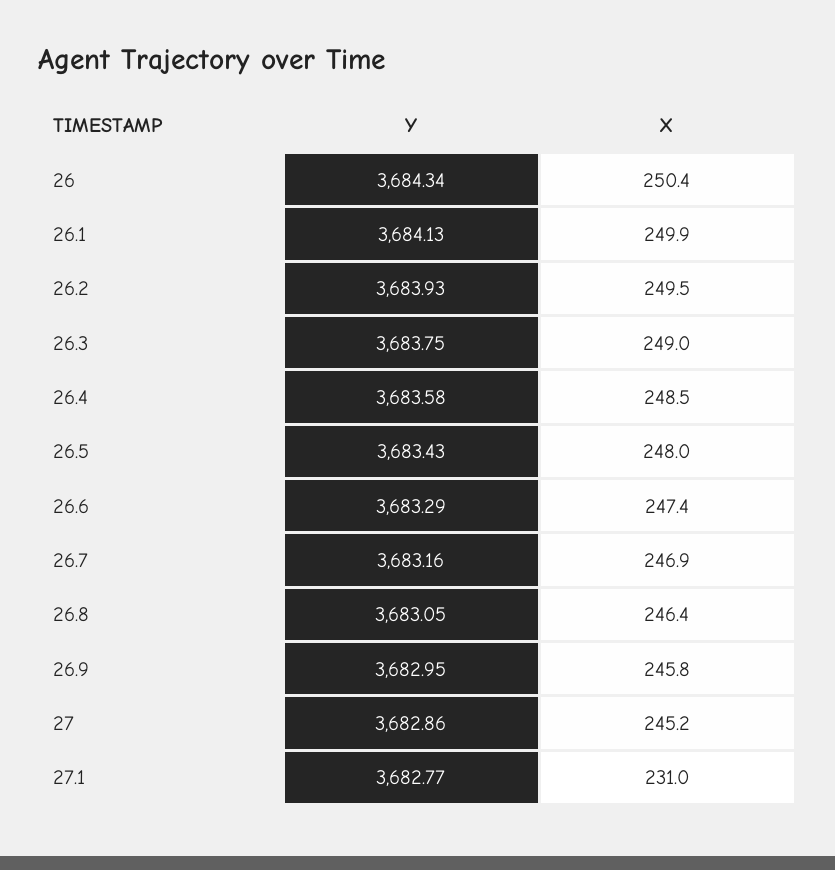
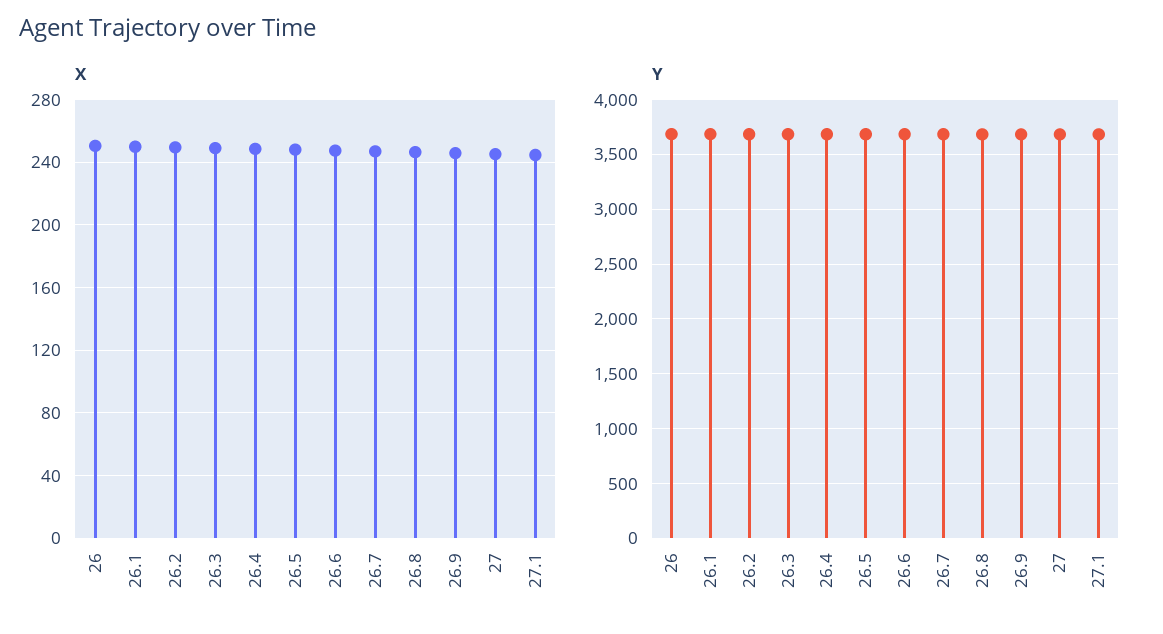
  {
    "Y": {
      "26": 3684.34,
      "26.1": 3684.13,
      "26.2": 3683.93,
      "26.3": 3683.75,
      "26.4": 3683.58,
      "26.5": 3683.43,
      "26.6": 3683.29,
      "26.7": 3683.16,
      "26.8": 3683.05,
      "26.9": 3682.95,
      "27": 3682.86,
      "27.1": 3682.77
    },
    "X": {
      "26": 250.4,
      "26.1": 249.9,
      "26.2": 249.5,
      "26.3": 249,
      "26.4": 248.5,
      "26.5": 248,
      "26.6": 247.4,
      "26.7": 246.9,
      "26.8": 246.4,
      "26.9": 245.8,
      "27": 245.2,
-     "27.1": 231
+     "27.1": 245
    }
  }

